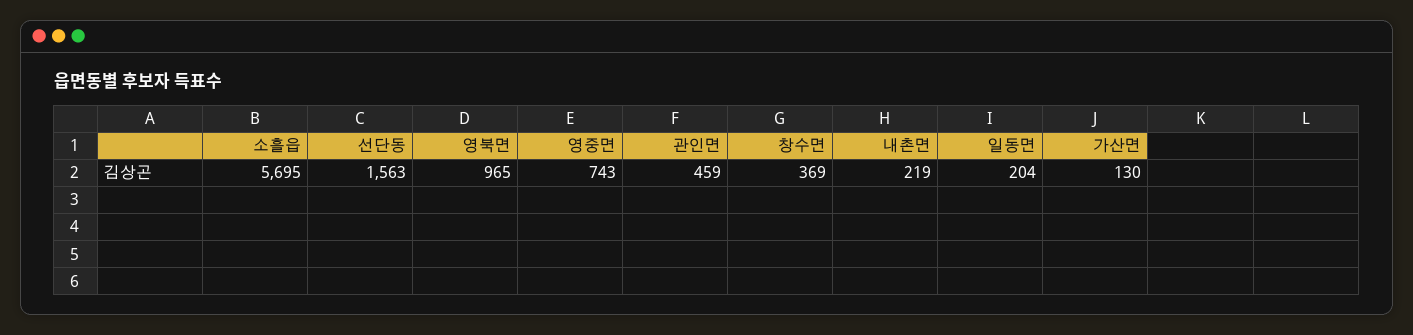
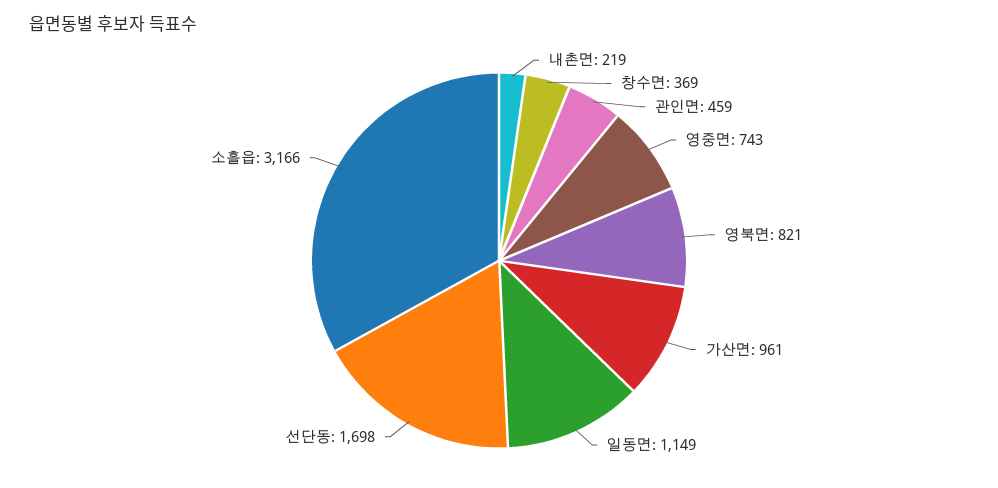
  {
-   "소흘읍": 5695,
+   "소흘읍": 3166,
-   "선단동": 1563,
+   "선단동": 1698,
-   "영북면": 965,
+   "영북면": 821,
    "영중면": 743,
    "관인면": 459,
    "창수면": 369,
    "내촌면": 219,
-   "일동면": 204,
+   "일동면": 1149,
-   "가산면": 130
+   "가산면": 961
  }

